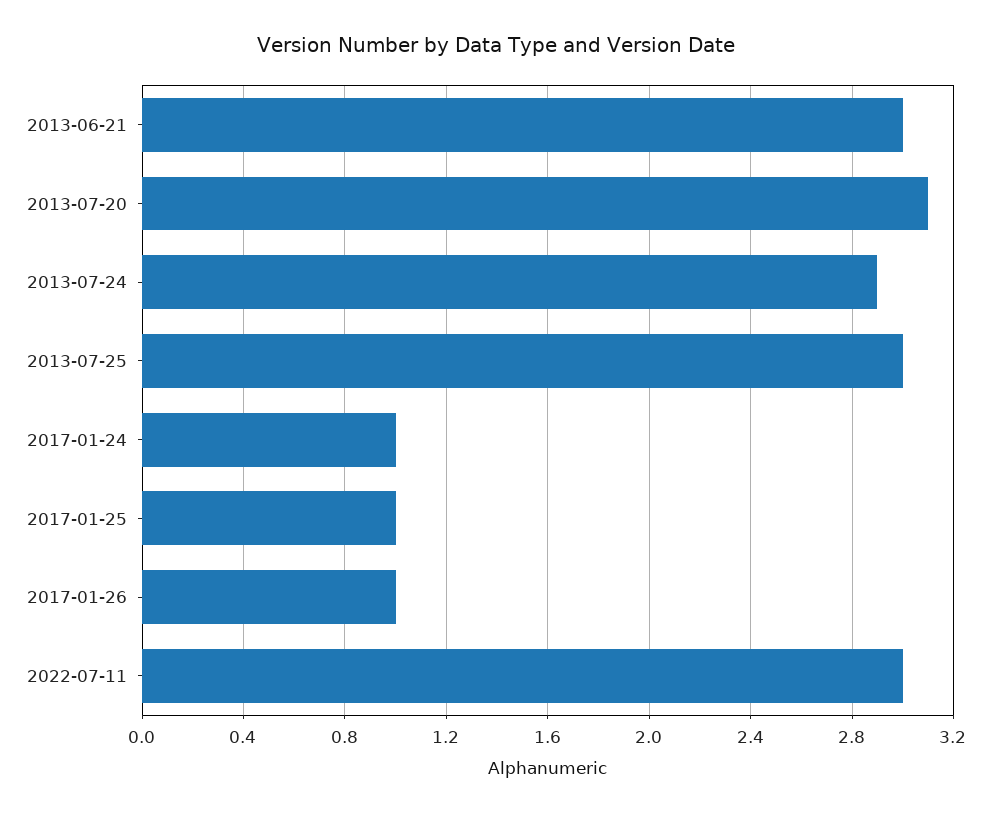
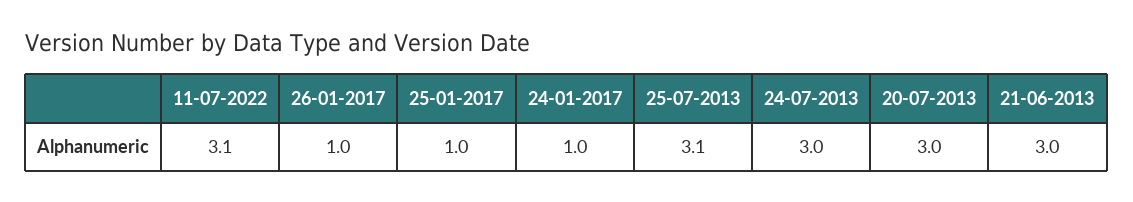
  {
    "2013-06-21": 3,
-   "2013-07-20": 3.1,
+   "2013-07-20": 3,
-   "2013-07-24": 2.9,
+   "2013-07-24": 3,
-   "2013-07-25": 3,
+   "2013-07-25": 3.1,
    "2017-01-24": 1,
    "2017-01-25": 1,
    "2017-01-26": 1,
-   "2022-07-11": 3
+   "2022-07-11": 3.1
  }

